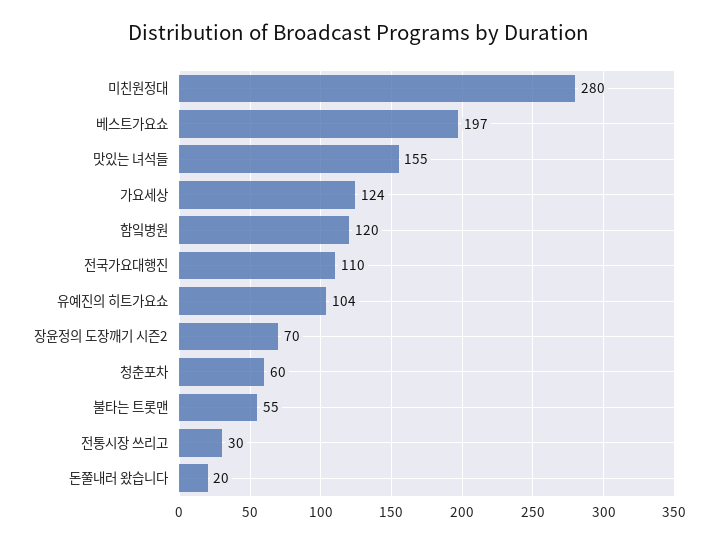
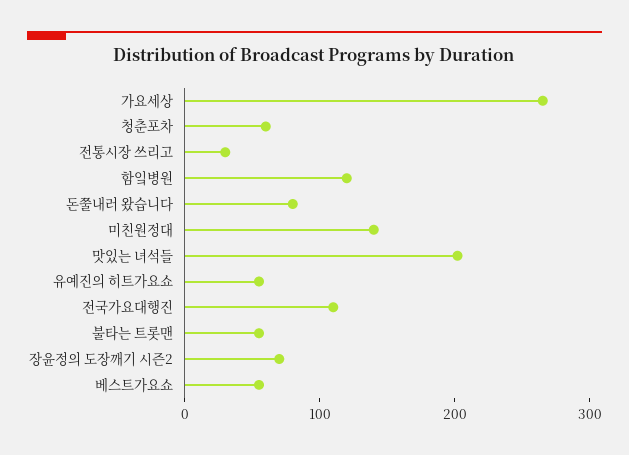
  {
-   "미친원정대": 280,
+   "미친원정대": 140,
-   "베스트가요쇼": 197,
+   "베스트가요쇼": 60,
-   "맛있는 녀석들": 155,
+   "맛있는 녀석들": 200,
-   "가요세상": 124,
+   "가요세상": 260,
    "함잌병원": 120,
    "전국가요대행진": 110,
-   "유예진의 히트가요쇼": 104,
+   "유예진의 히트가요쇼": 60,
    "장윤정의 도장깨기 시즌2": 70,
    "청춘포차": 60,
    "불타는 트롯맨": 55,
    "전통시장 쓰리고": 30,
-   "돈쭐내러 왔습니다": 20
+   "돈쭐내러 왔습니다": 80
  }

